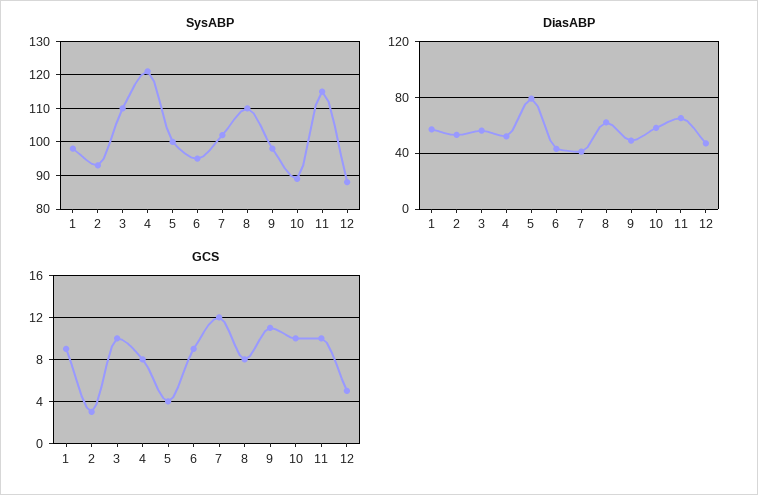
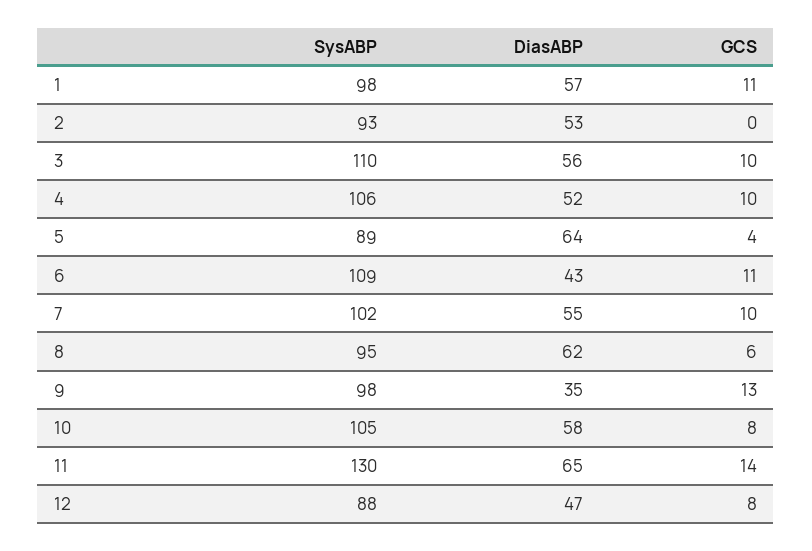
  {
    "SysABP": {
      "1": 98,
      "2": 93,
      "3": 110,
-     "4": 120,
+     "4": 106,
-     "5": 100,
+     "5": 89,
-     "6": 95,
+     "6": 109,
      "7": 102,
-     "8": 110,
+     "8": 95,
      "9": 98,
-     "10": 90,
+     "10": 105,
-     "11": 115,
+     "11": 130,
      "12": 88
    },
    "DiasABP": {
      "1": 57,
      "2": 53,
      "3": 56,
      "4": 52,
-     "5": 80,
+     "5": 64,
      "6": 43,
-     "7": 40,
+     "7": 55,
      "8": 62,
-     "9": 50,
+     "9": 35,
      "10": 58,
      "11": 65,
      "12": 47
    },
    "GCS": {
-     "1": 9,
+     "1": 11,
-     "2": 3,
+     "2": 0,
      "3": 10,
-     "4": 8,
+     "4": 10,
      "5": 4,
-     "6": 9,
+     "6": 11,
-     "7": 12,
+     "7": 10,
-     "8": 8,
+     "8": 6,
-     "9": 11,
+     "9": 13,
-     "10": 10,
+     "10": 8,
-     "11": 10,
+     "11": 14,
-     "12": 5
+     "12": 8
    }
  }

